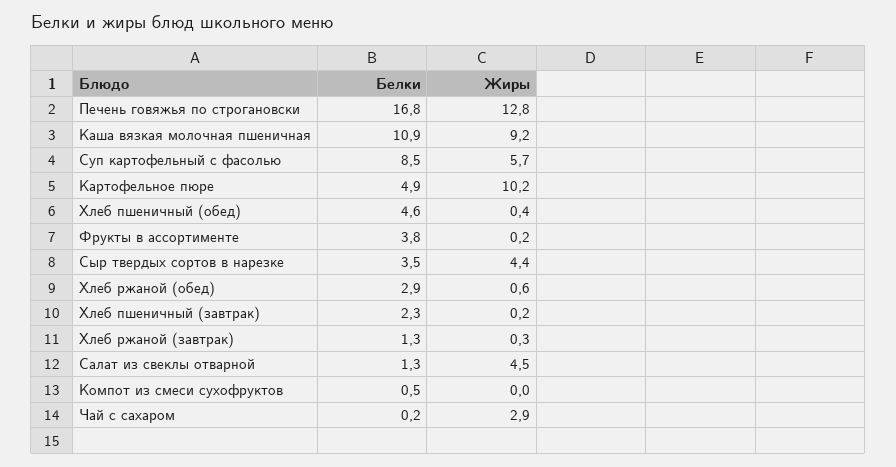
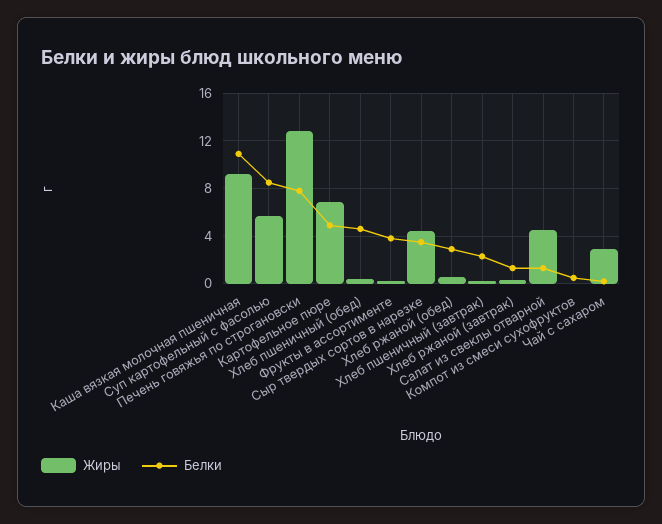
  {
    "Белки": {
-     "Печень говяжья по строгановски": 16.8,
+     "Печень говяжья по строгановски": 8,
      "Каша вязкая молочная пшеничная": 10.9,
      "Суп картофельный с фасолью": 8.5,
      "Картофельное пюре": 4.9,
      "Хлеб пшеничный (обед)": 4.6,
      "Фрукты в ассортименте": 3.8,
      "Сыр твердых сортов в нарезке": 3.5,
      "Хлеб ржаной (обед)": 2.9,
      "Хлеб пшеничный (завтрак)": 2.3,
      "Хлеб ржаной (завтрак)": 1.3,
      "Салат из свеклы отварной": 1.3,
      "Компот из смеси сухофруктов": 0.5,
      "Чай с сахаром": 0.2
    },
    "Жиры": {
      "Печень говяжья по строгановски": 12.8,
      "Каша вязкая молочная пшеничная": 9.2,
      "Суп картофельный с фасолью": 5.7,
-     "Картофельное пюре": 10.2,
+     "Картофельное пюре": 7,
      "Хлеб пшеничный (обед)": 0.4,
      "Фрукты в ассортименте": 0.2,
      "Сыр твердых сортов в нарезке": 4.4,
      "Хлеб ржаной (обед)": 0.6,
      "Хлеб пшеничный (завтрак)": 0.2,
      "Хлеб ржаной (завтрак)": 0.3,
      "Салат из свеклы отварной": 4.5,
      "Компот из смеси сухофруктов": 0,
      "Чай с сахаром": 2.9
    }
  }

